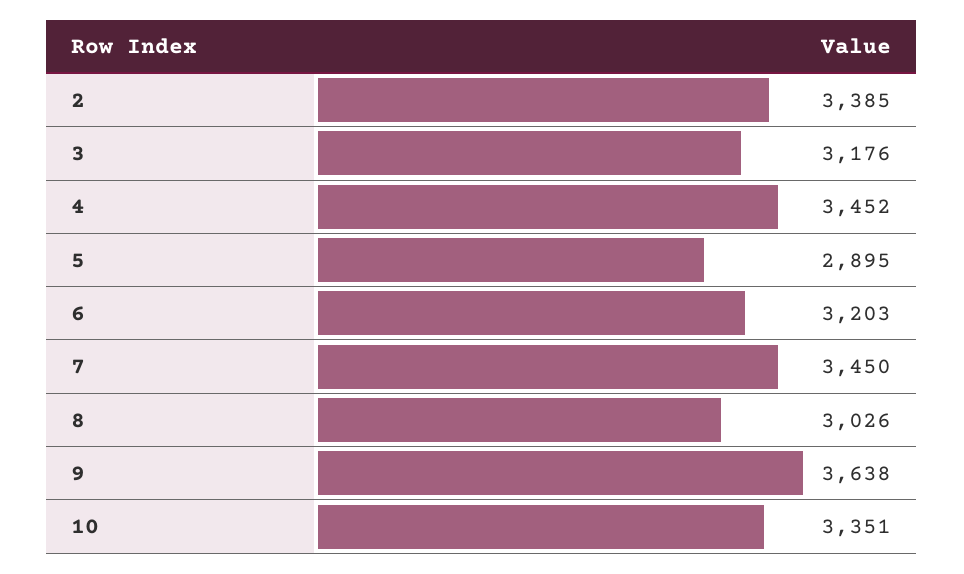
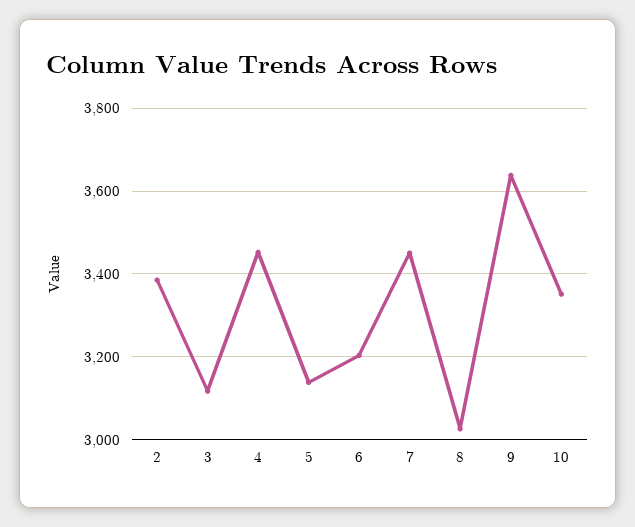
  {
    "2": 3385,
-   "3": 3176,
+   "3": 3120,
    "4": 3452,
-   "5": 2895,
+   "5": 3140,
    "6": 3203,
    "7": 3450,
    "8": 3026,
    "9": 3638,
    "10": 3351
  }

